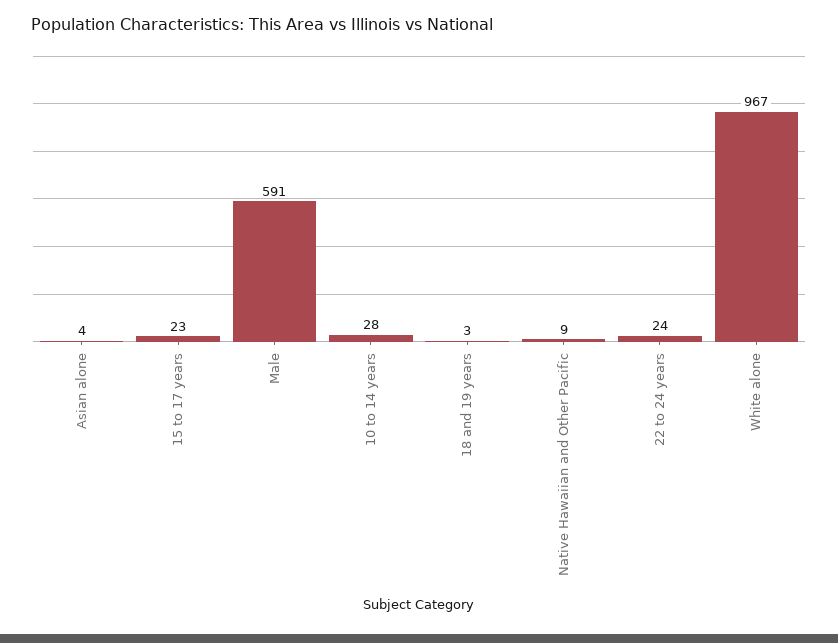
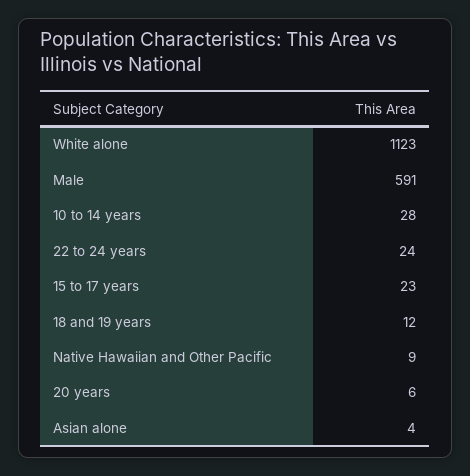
  {
    "Asian alone": 4,
    "15 to 17 years": 23,
    "Male": 591,
    "10 to 14 years": 28,
-   "18 and 19 years": 3,
+   "18 and 19 years": 12,
    "Native Hawaiian and Other Pacific": 9,
    "22 to 24 years": 24,
-   "White alone": 967
+   "White alone": 1123,
+   "20 years": 6
  }

